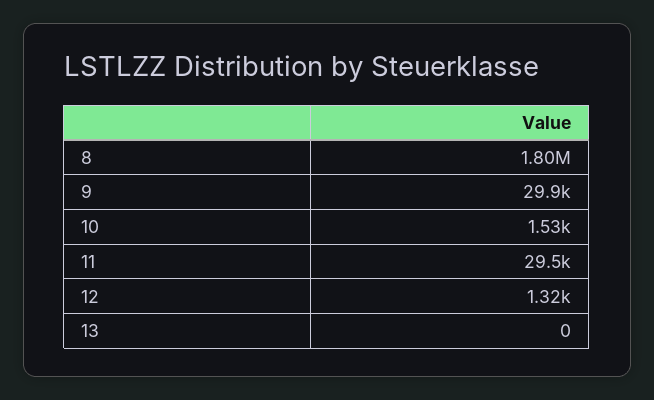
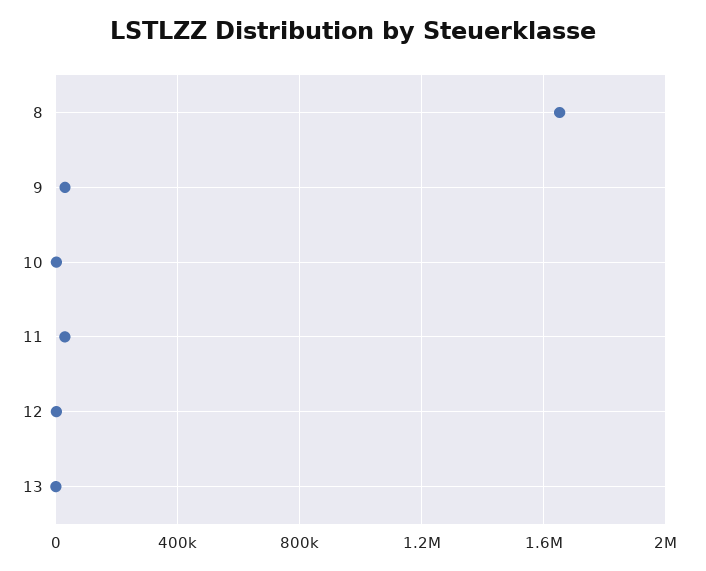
  {
-   "8": 1800000,
+   "8": 1650000,
    "9": 29900,
    "10": 1530,
    "11": 29500,
    "12": 1320,
    "13": 0
  }

